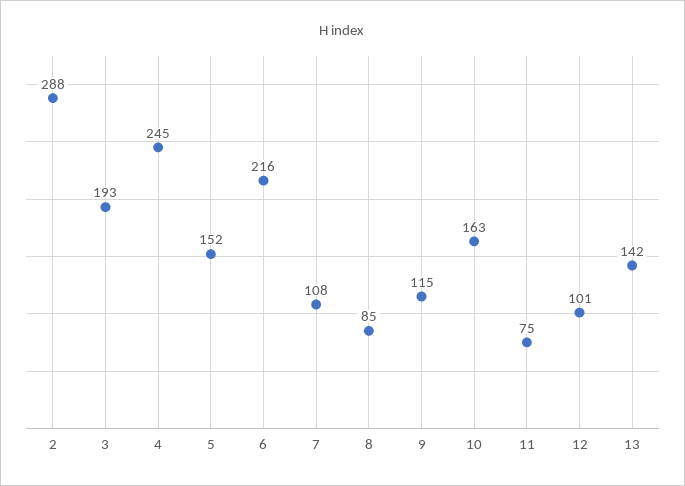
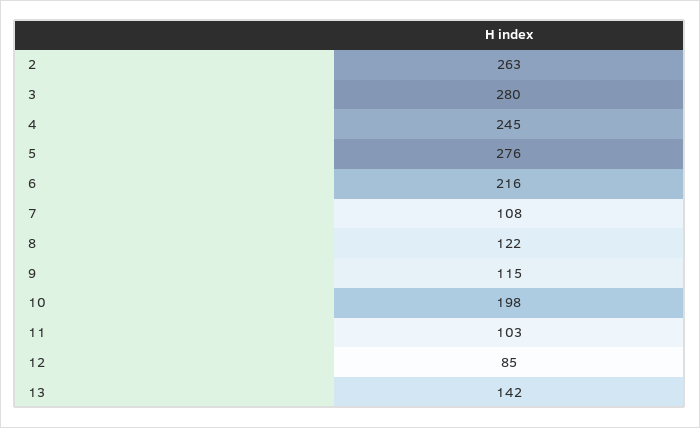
  {
-   "2": 288,
+   "2": 263,
-   "3": 193,
+   "3": 280,
    "4": 245,
-   "5": 152,
+   "5": 276,
    "6": 216,
    "7": 108,
-   "8": 85,
+   "8": 122,
    "9": 115,
-   "10": 163,
+   "10": 198,
-   "11": 75,
+   "11": 103,
-   "12": 101,
+   "12": 85,
    "13": 142
  }

